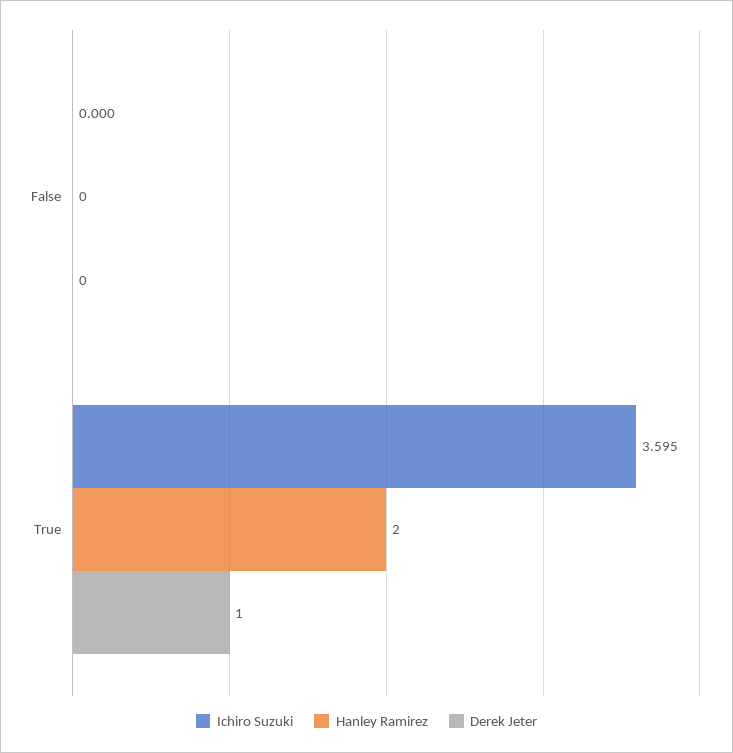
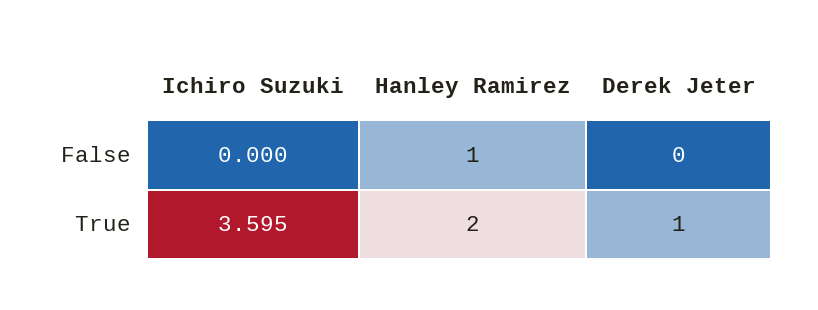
  {
    "Ichiro Suzuki": {
      "False": 0,
      "True": 3.595
    },
    "Hanley Ramirez": {
-     "False": 0,
+     "False": 1,
      "True": 2
    },
    "Derek Jeter": {
      "False": 0,
      "True": 1
    }
  }

